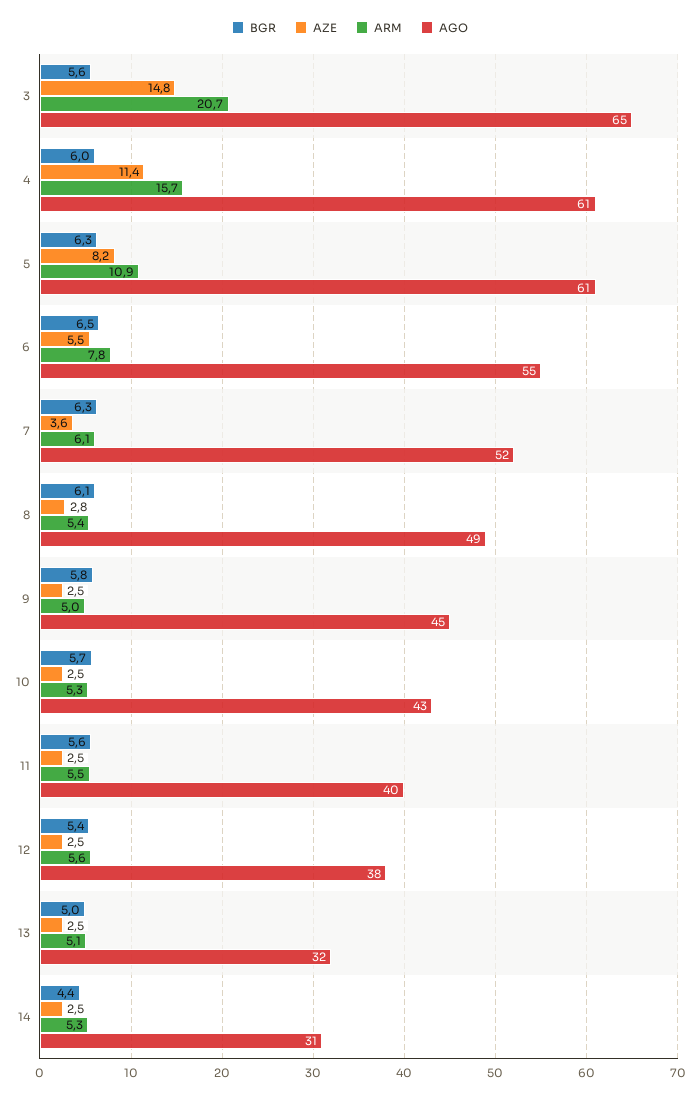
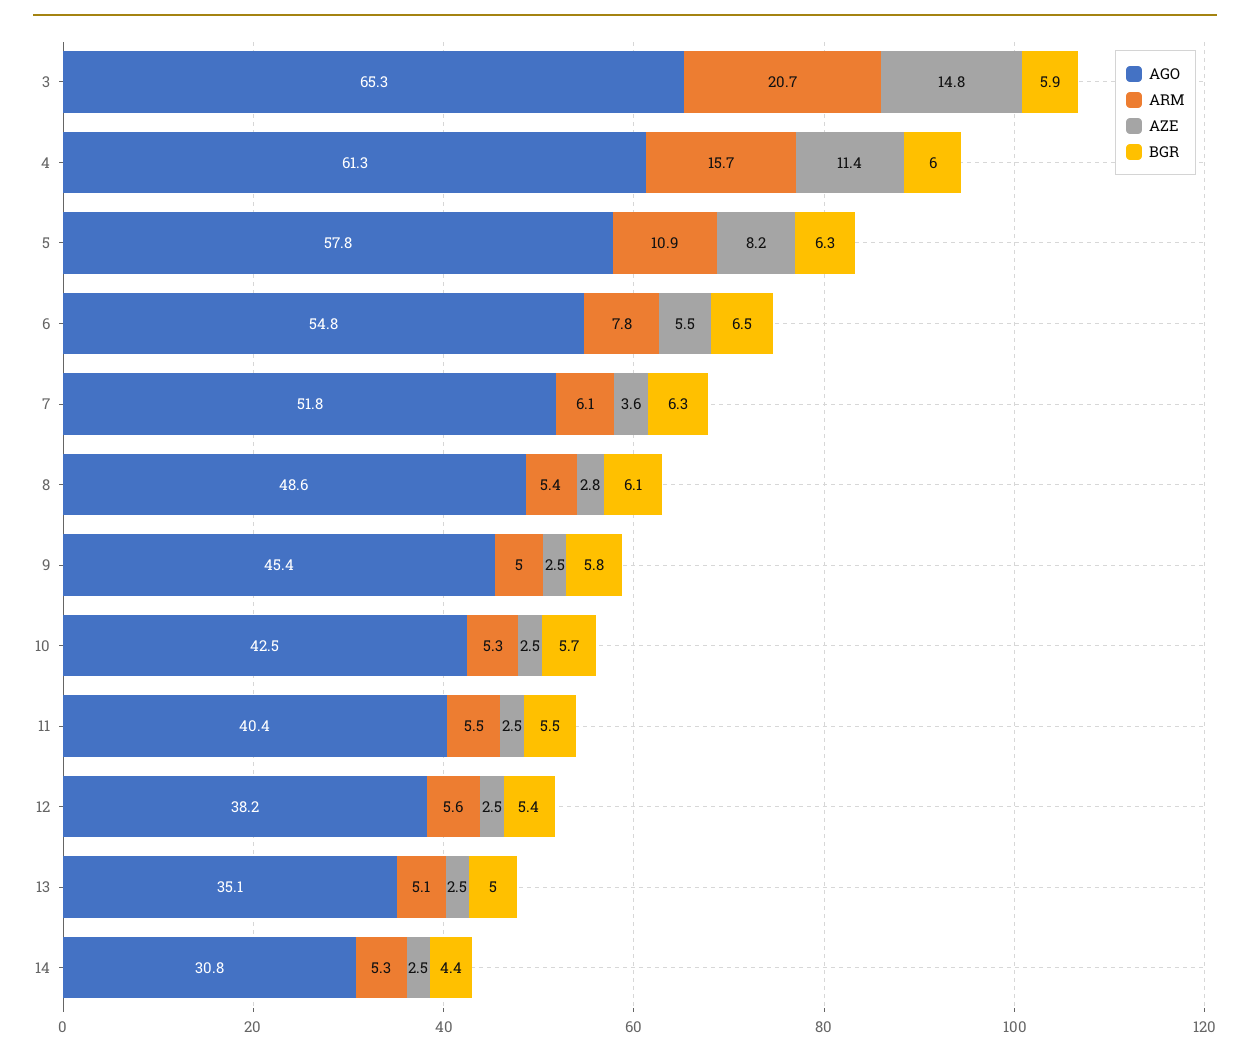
  {
    "BGR": {
-     "3": 5.6,
+     "3": 5.9,
      "4": 6,
      "5": 6.3,
      "6": 6.5,
      "7": 6.3,
      "8": 6.1,
      "9": 5.8,
      "10": 5.7,
-     "11": 5.6,
+     "11": 5.5,
      "12": 5.4,
      "13": 5,
      "14": 4.4
    },
    "AZE": {
      "3": 14.8,
      "4": 11.4,
      "5": 8.2,
      "6": 5.5,
      "7": 3.6,
      "8": 2.8,
      "9": 2.5,
      "10": 2.5,
      "11": 2.5,
      "12": 2.5,
      "13": 2.5,
      "14": 2.5
    },
    "ARM": {
      "3": 20.7,
      "4": 15.7,
      "5": 10.9,
      "6": 7.8,
      "7": 6.1,
      "8": 5.4,
      "9": 5,
      "10": 5.3,
      "11": 5.5,
      "12": 5.6,
      "13": 5.1,
      "14": 5.3
    },
    "AGO": {
      "3": 65.3,
      "4": 61.3,
-     "5": 61,
+     "5": 57.8,
      "6": 54.8,
      "7": 51.8,
      "8": 48.6,
      "9": 45.4,
      "10": 42.5,
      "11": 40.4,
      "12": 38.2,
-     "13": 32,
+     "13": 35.1,
      "14": 30.8
    }
  }

